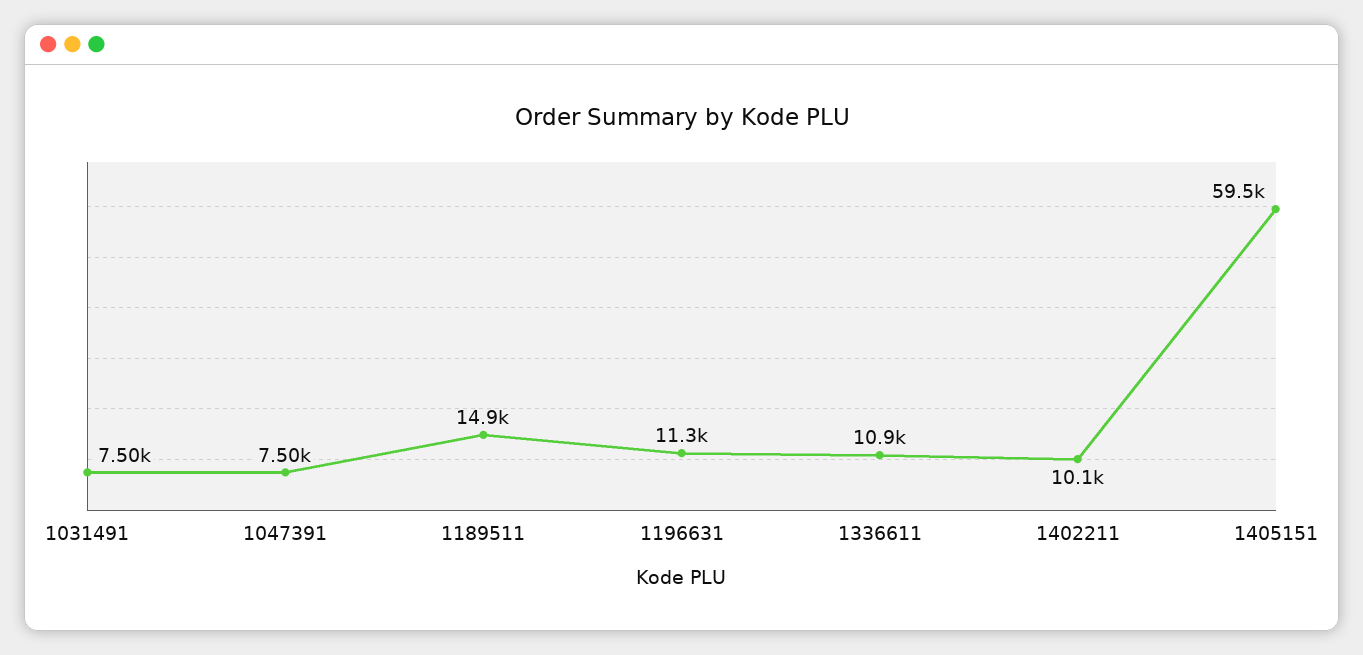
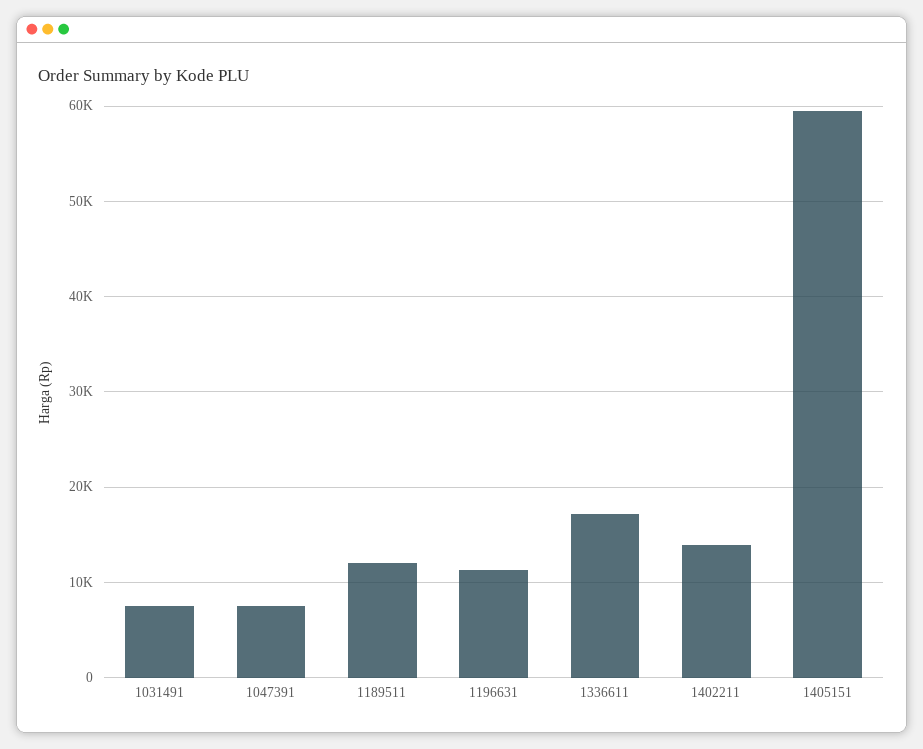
  {
    "1031491": 7500,
    "1047391": 7500,
-   "1189511": 14900,
+   "1189511": 12000,
    "1196631": 11300,
-   "1336611": 10900,
+   "1336611": 17000,
-   "1402211": 10100,
+   "1402211": 14000,
    "1405151": 59500
  }

